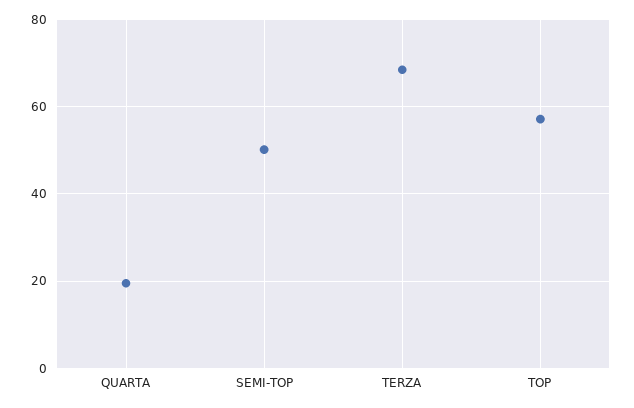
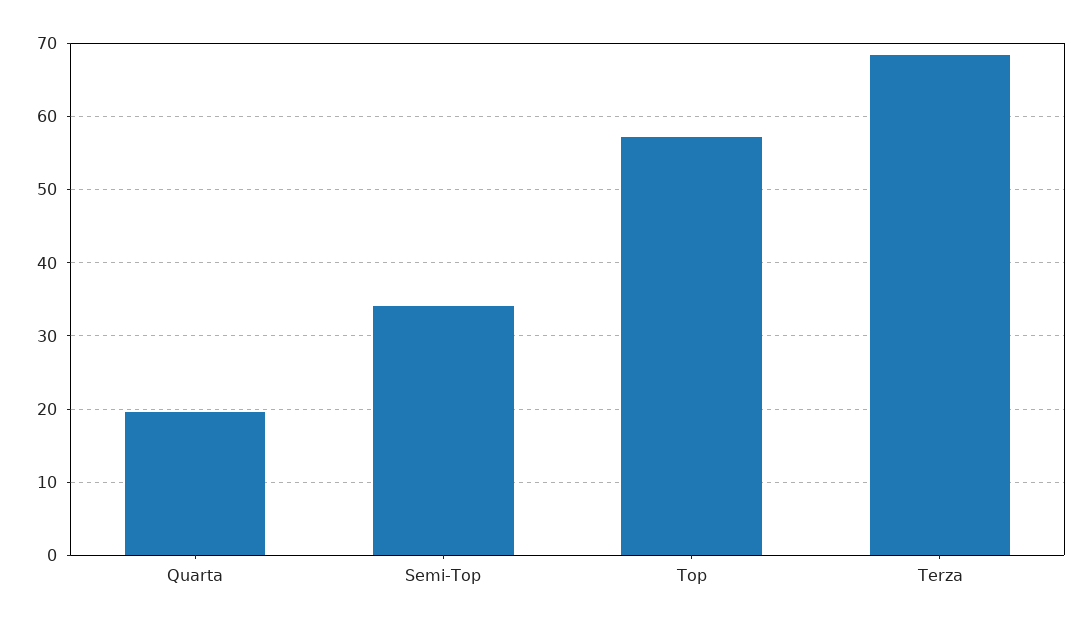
  {
    "QUARTA": 20,
-   "SEMI-TOP": 50,
+   "SEMI-TOP": 34,
    "TERZA": 68,
    "TOP": 57
  }

